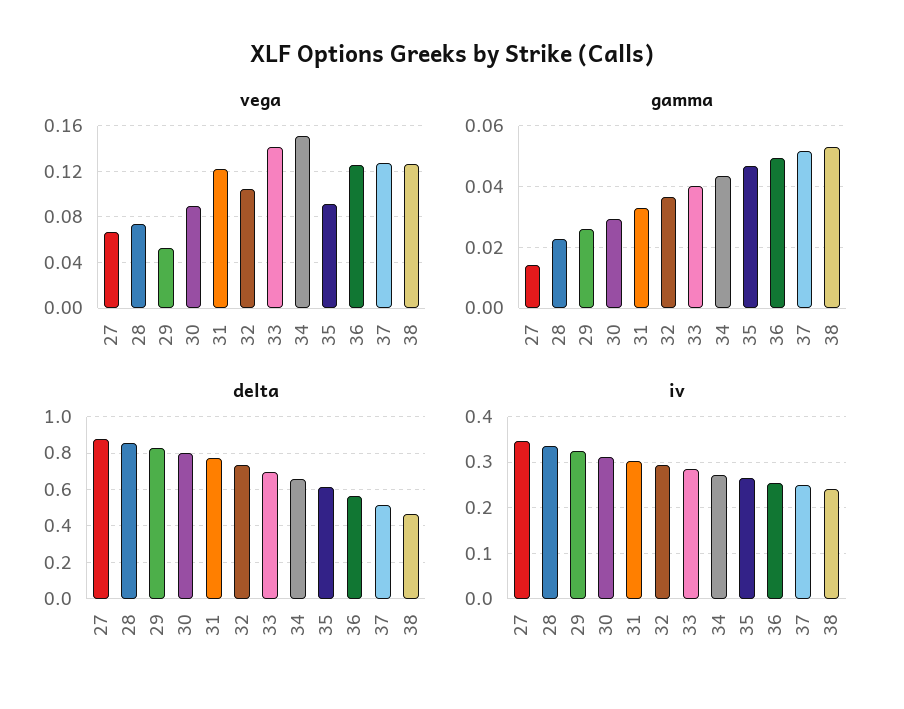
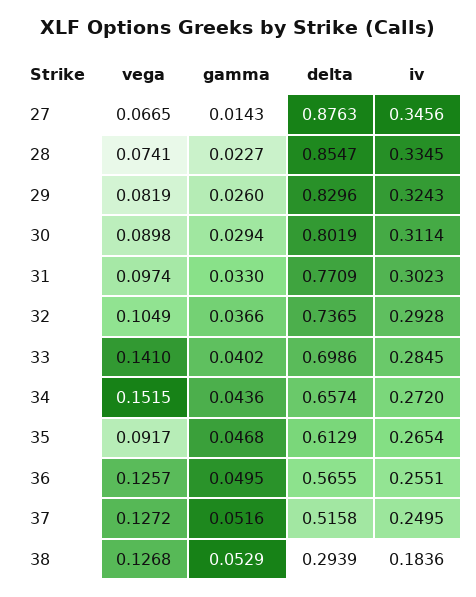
  {
    "vega": {
      "27": 0.0665,
      "28": 0.0741,
-     "29": 0.05,
+     "29": 0.0819,
      "30": 0.0898,
-     "31": 0.12,
+     "31": 0.0974,
      "32": 0.1049,
      "33": 0.141,
      "34": 0.1515,
      "35": 0.0917,
      "36": 0.1257,
      "37": 0.1272,
      "38": 0.1268
    },
    "gamma": {
      "27": 0.0143,
      "28": 0.0227,
      "29": 0.026,
      "30": 0.0294,
      "31": 0.033,
      "32": 0.0366,
      "33": 0.0402,
      "34": 0.0436,
      "35": 0.0468,
      "36": 0.0495,
      "37": 0.0516,
      "38": 0.0529
    },
    "delta": {
      "27": 0.8763,
      "28": 0.8547,
      "29": 0.8296,
      "30": 0.8019,
      "31": 0.7709,
      "32": 0.7365,
      "33": 0.6986,
      "34": 0.6574,
      "35": 0.6129,
      "36": 0.5655,
      "37": 0.5158,
-     "38": 0.45
+     "38": 0.2939
    },
    "iv": {
      "27": 0.3456,
      "28": 0.3345,
      "29": 0.3243,
      "30": 0.3114,
      "31": 0.3023,
      "32": 0.2928,
      "33": 0.2845,
      "34": 0.272,
      "35": 0.2654,
      "36": 0.2551,
      "37": 0.2495,
-     "38": 0.24
+     "38": 0.1836
    }
  }

